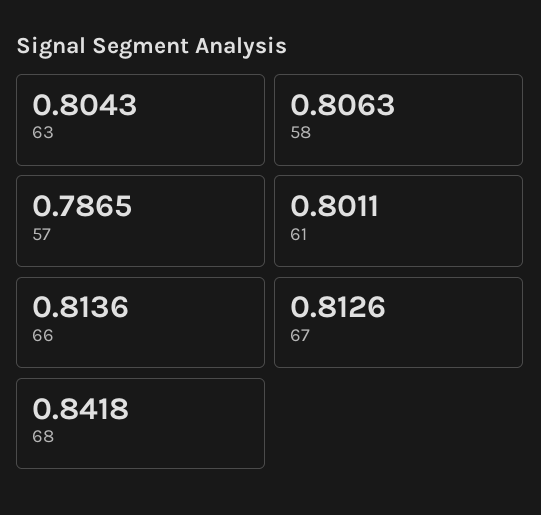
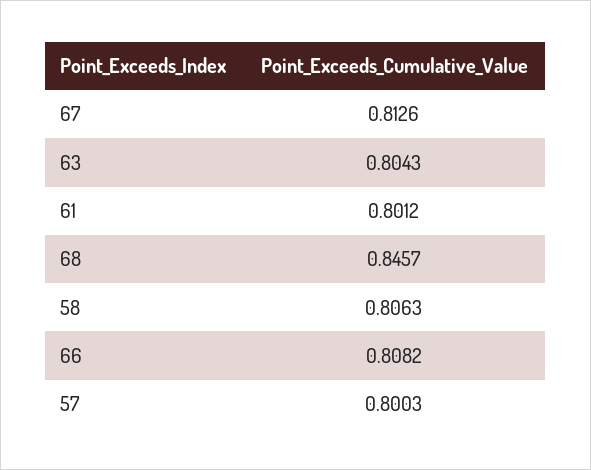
  {
    "63": 0.8043,
    "58": 0.8063,
-   "57": 0.7865,
+   "57": 0.8003,
-   "61": 0.8011,
+   "61": 0.8012,
-   "66": 0.8136,
+   "66": 0.8082,
    "67": 0.8126,
-   "68": 0.8418
+   "68": 0.8457
  }

